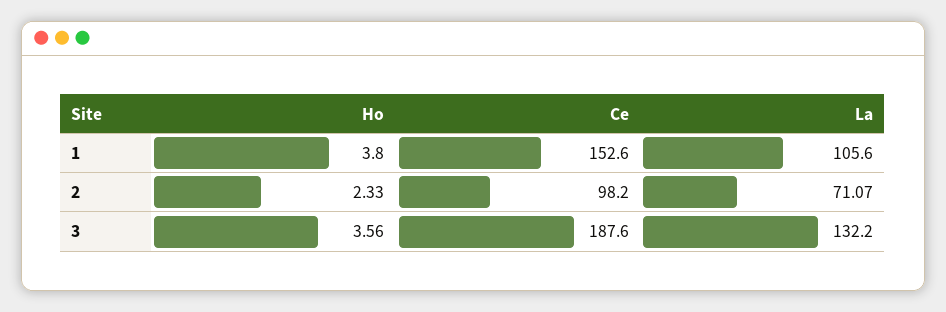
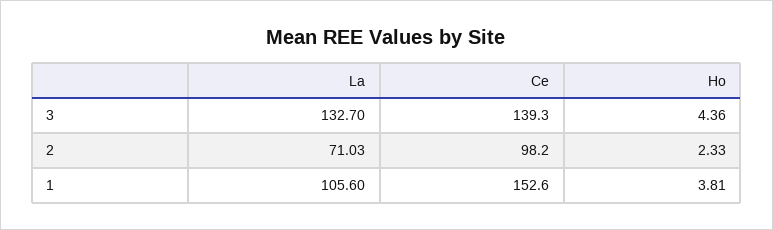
  {
    "Ho": {
-     "1": 3.8,
+     "1": 3.81,
      "2": 2.33,
-     "3": 3.56
+     "3": 4.36
    },
    "Ce": {
      "1": 152.6,
      "2": 98.2,
-     "3": 187.6
+     "3": 139.3
    },
    "La": {
      "1": 105.6,
-     "2": 71.07,
+     "2": 71.03,
-     "3": 132.2
+     "3": 132.7
    }
  }

